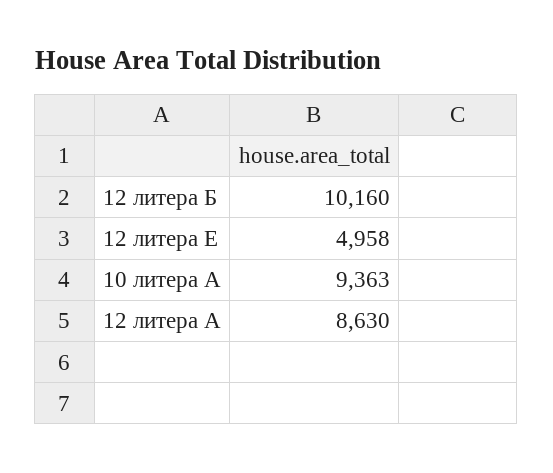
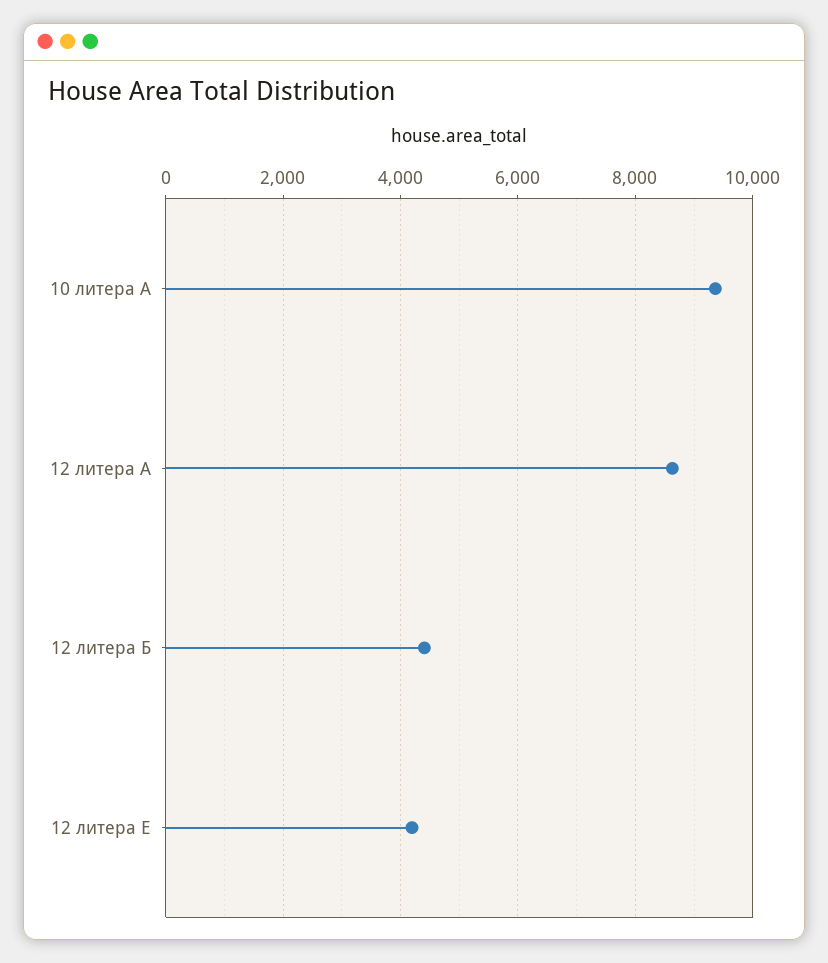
  {
-   "12 литера Б": 10160,
+   "12 литера Б": 4400,
-   "12 литера Е": 4958,
+   "12 литера Е": 4200,
    "10 литера А": 9363,
    "12 литера А": 8630
  }

